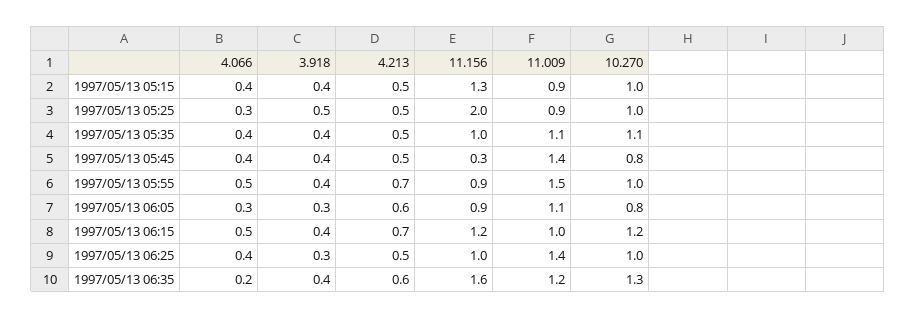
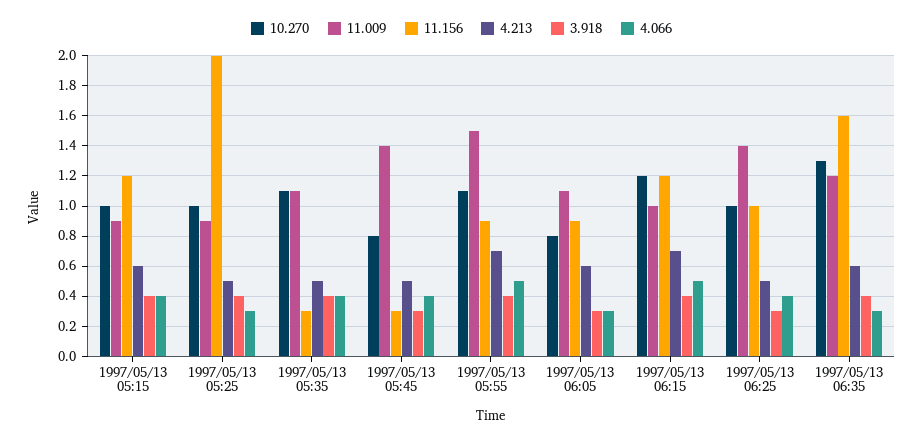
  {
    "4.066": {
      "1997/05/13 05:15": 0.4,
      "1997/05/13 05:25": 0.3,
      "1997/05/13 05:35": 0.4,
      "1997/05/13 05:45": 0.4,
      "1997/05/13 05:55": 0.5,
      "1997/05/13 06:05": 0.3,
      "1997/05/13 06:15": 0.5,
      "1997/05/13 06:25": 0.4,
-     "1997/05/13 06:35": 0.2
+     "1997/05/13 06:35": 0.3
    },
    "3.918": {
      "1997/05/13 05:15": 0.4,
-     "1997/05/13 05:25": 0.5,
+     "1997/05/13 05:25": 0.4,
      "1997/05/13 05:35": 0.4,
-     "1997/05/13 05:45": 0.4,
+     "1997/05/13 05:45": 0.3,
      "1997/05/13 05:55": 0.4,
      "1997/05/13 06:05": 0.3,
      "1997/05/13 06:15": 0.4,
      "1997/05/13 06:25": 0.3,
      "1997/05/13 06:35": 0.4
    },
    "4.213": {
-     "1997/05/13 05:15": 0.5,
+     "1997/05/13 05:15": 0.6,
      "1997/05/13 05:25": 0.5,
      "1997/05/13 05:35": 0.5,
      "1997/05/13 05:45": 0.5,
      "1997/05/13 05:55": 0.7,
      "1997/05/13 06:05": 0.6,
      "1997/05/13 06:15": 0.7,
      "1997/05/13 06:25": 0.5,
      "1997/05/13 06:35": 0.6
    },
    "11.156": {
-     "1997/05/13 05:15": 1.3,
+     "1997/05/13 05:15": 1.2,
      "1997/05/13 05:25": 2,
-     "1997/05/13 05:35": 1,
+     "1997/05/13 05:35": 0.3,
      "1997/05/13 05:45": 0.3,
      "1997/05/13 05:55": 0.9,
      "1997/05/13 06:05": 0.9,
      "1997/05/13 06:15": 1.2,
      "1997/05/13 06:25": 1,
      "1997/05/13 06:35": 1.6
    },
    "11.009": {
      "1997/05/13 05:15": 0.9,
      "1997/05/13 05:25": 0.9,
      "1997/05/13 05:35": 1.1,
      "1997/05/13 05:45": 1.4,
      "1997/05/13 05:55": 1.5,
      "1997/05/13 06:05": 1.1,
      "1997/05/13 06:15": 1,
      "1997/05/13 06:25": 1.4,
      "1997/05/13 06:35": 1.2
    },
    "10.270": {
      "1997/05/13 05:15": 1,
      "1997/05/13 05:25": 1,
      "1997/05/13 05:35": 1.1,
      "1997/05/13 05:45": 0.8,
-     "1997/05/13 05:55": 1,
+     "1997/05/13 05:55": 1.1,
      "1997/05/13 06:05": 0.8,
      "1997/05/13 06:15": 1.2,
      "1997/05/13 06:25": 1,
      "1997/05/13 06:35": 1.3
    }
  }

